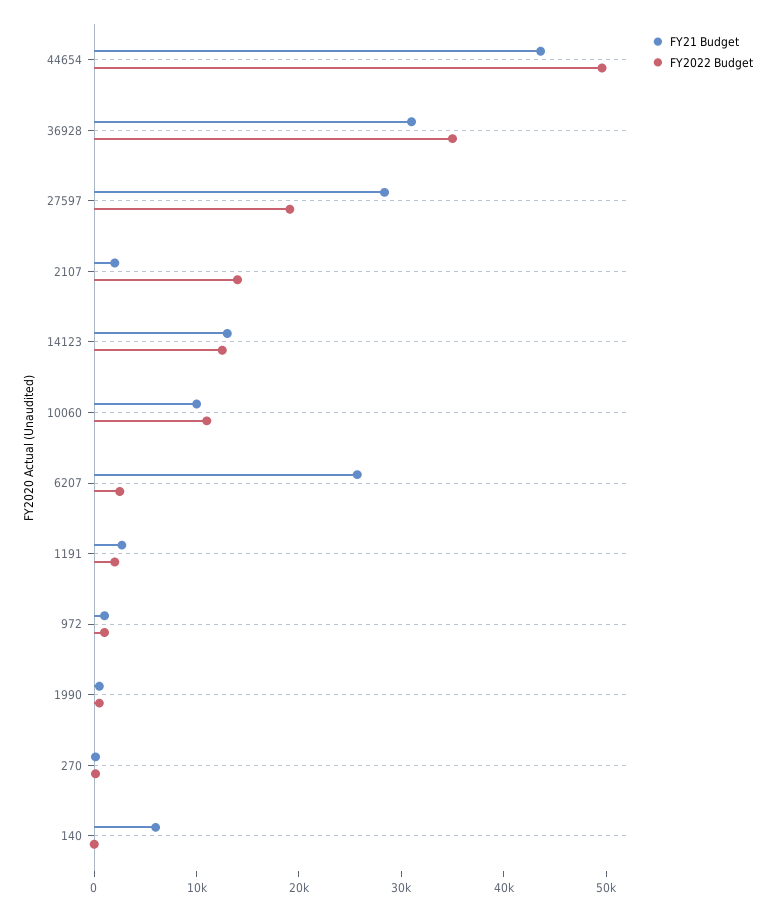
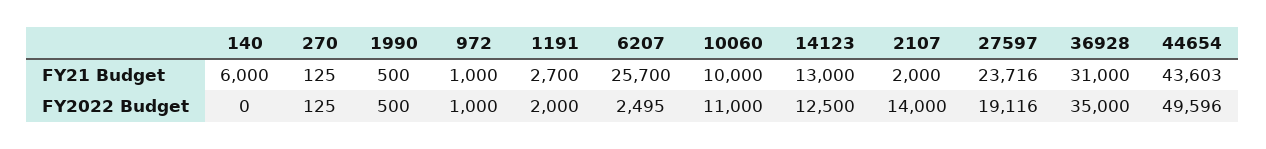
  {
    "FY21 Budget": {
      "44654": 43603,
      "36928": 31000,
-     "27597": 28000,
+     "27597": 23716,
      "2107": 2000,
      "14123": 13000,
      "10060": 10000,
      "6207": 25700,
      "1191": 2700,
      "972": 1000,
      "1990": 500,
      "270": 125,
      "140": 6000
    },
    "FY2022 Budget": {
      "44654": 49596,
      "36928": 35000,
      "27597": 19116,
      "2107": 14000,
      "14123": 12500,
      "10060": 11000,
      "6207": 2495,
      "1191": 2000,
      "972": 1000,
      "1990": 500,
      "270": 125,
      "140": 0
    }
  }

